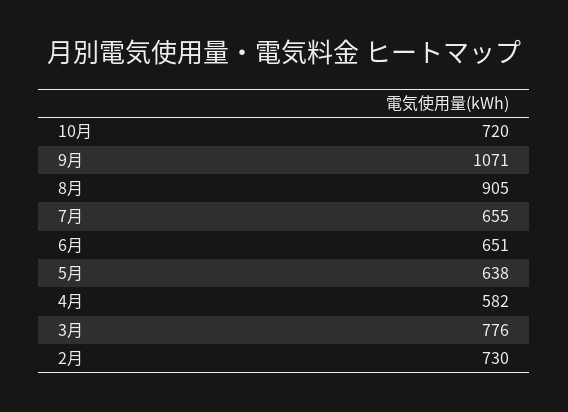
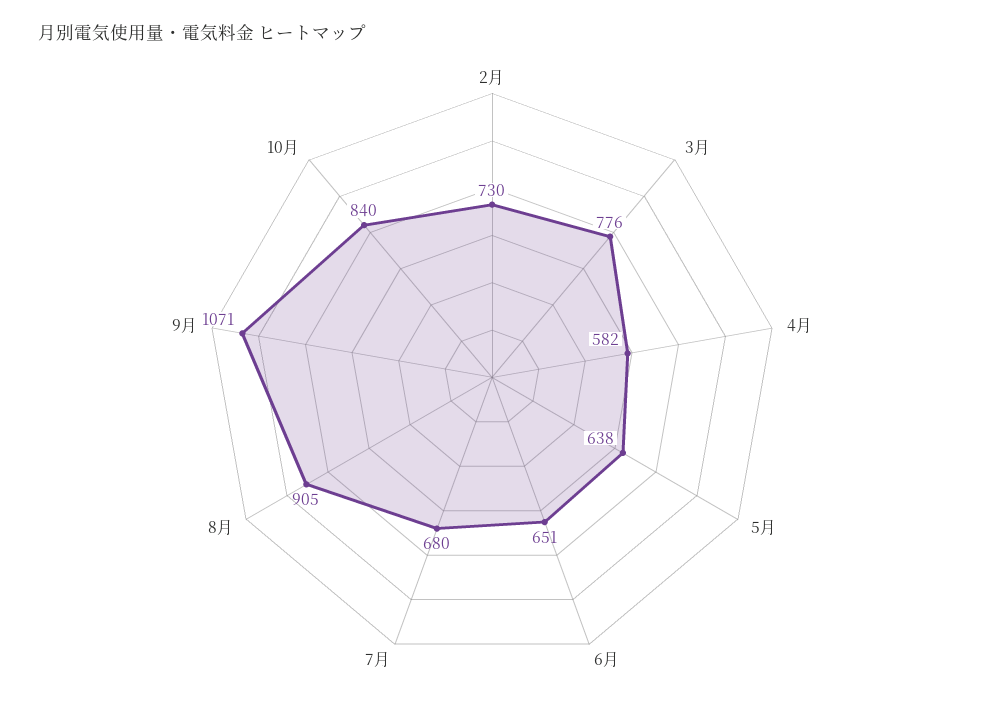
  {
-   "10月": 720,
+   "10月": 840,
    "9月": 1071,
    "8月": 905,
-   "7月": 655,
+   "7月": 680,
    "6月": 651,
    "5月": 638,
    "4月": 582,
    "3月": 776,
    "2月": 730
  }

